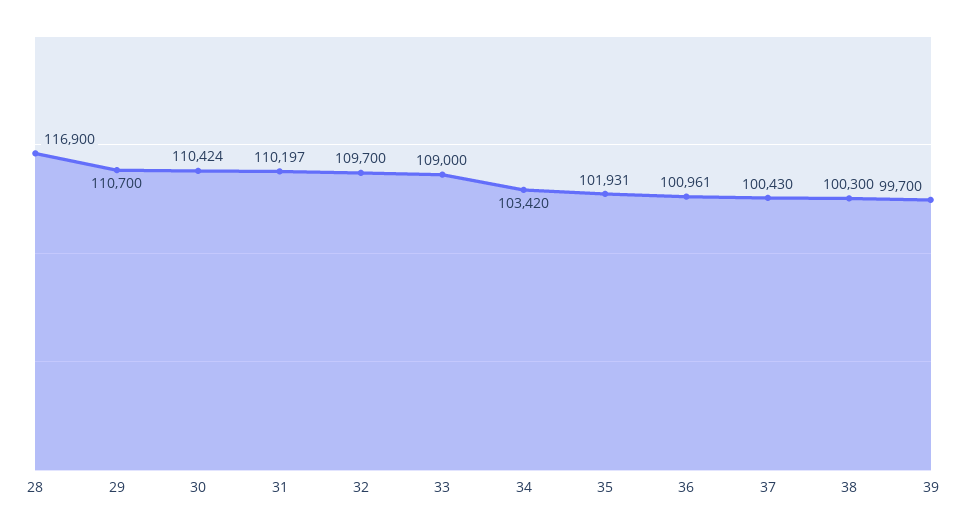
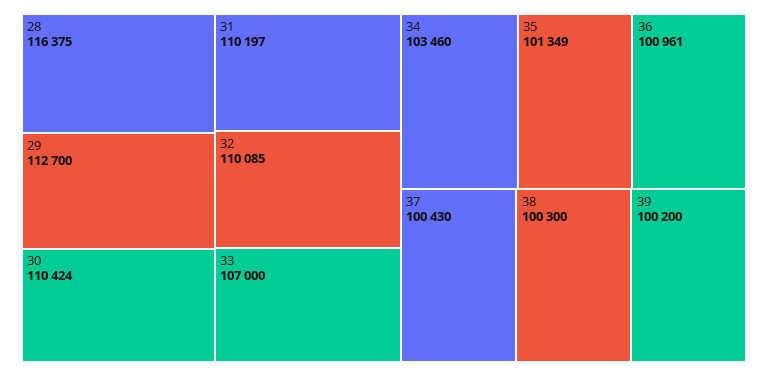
  {
-   "28": 116900,
+   "28": 116375,
-   "29": 110700,
+   "29": 112700,
    "30": 110424,
    "31": 110197,
-   "32": 109700,
+   "32": 110085,
-   "33": 109000,
+   "33": 107000,
-   "34": 103420,
+   "34": 103460,
-   "35": 101931,
+   "35": 101349,
    "36": 100961,
    "37": 100430,
    "38": 100300,
-   "39": 99700
+   "39": 100200
  }

